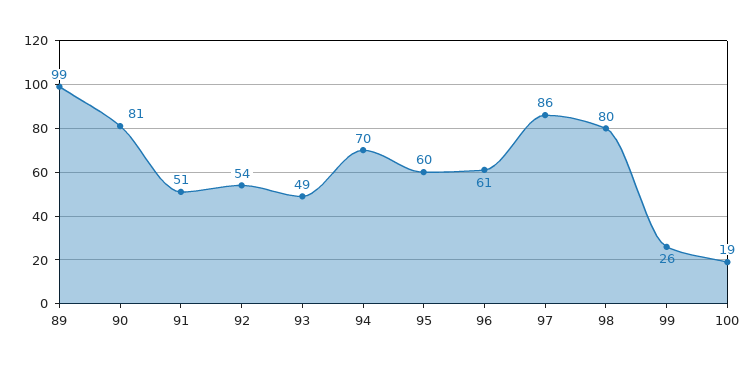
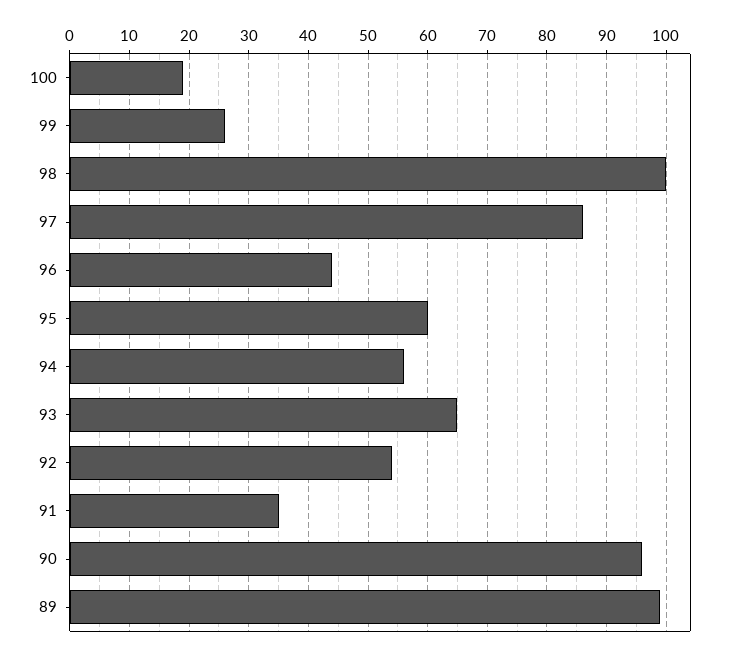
  {
    "89": 99,
-   "90": 81,
+   "90": 95,
-   "91": 51,
+   "91": 35,
    "92": 54,
-   "93": 49,
+   "93": 65,
-   "94": 70,
+   "94": 55,
    "95": 60,
-   "96": 61,
+   "96": 45,
    "97": 86,
-   "98": 80,
+   "98": 100,
    "99": 26,
    "100": 19
  }

